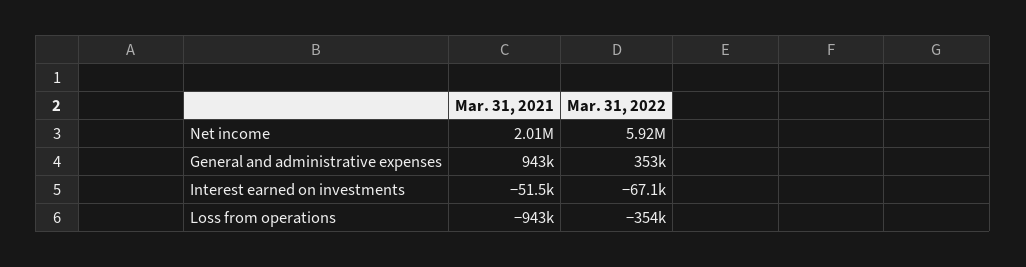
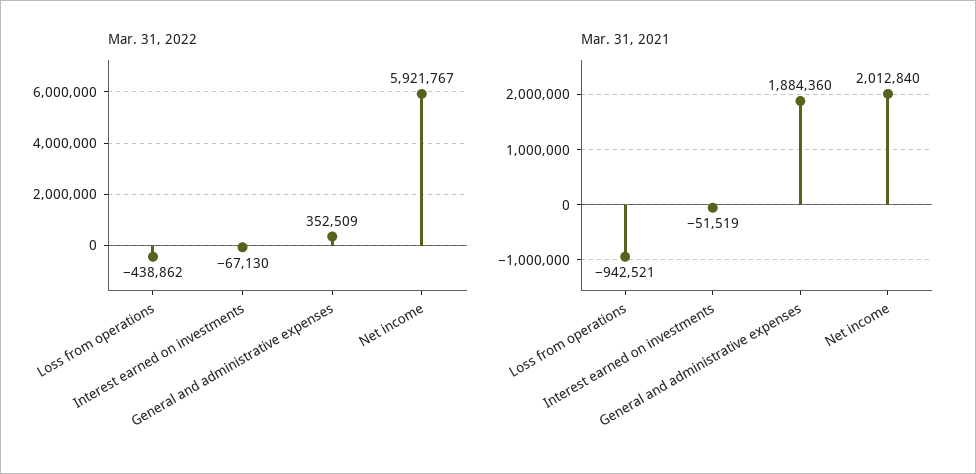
  {
    "Mar. 31, 2021": {
      "Net income": 2012840,
-     "General and administrative expenses": 943000,
+     "General and administrative expenses": 1884360,
      "Interest earned on investments": -51519,
      "Loss from operations": -942521
    },
    "Mar. 31, 2022": {
      "Net income": 5921767,
      "General and administrative expenses": 352509,
      "Interest earned on investments": -67130,
-     "Loss from operations": -354000
+     "Loss from operations": -438862
    }
  }

